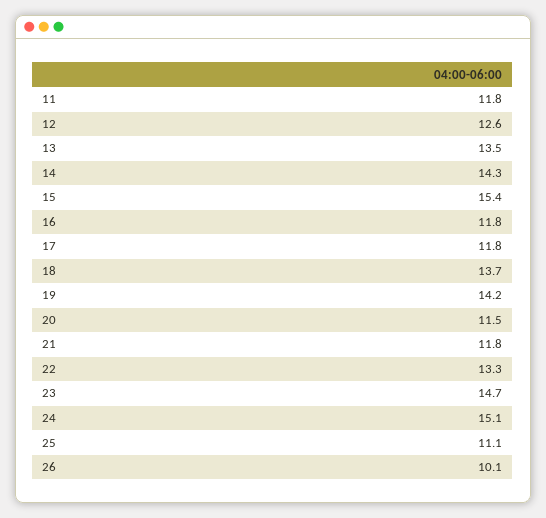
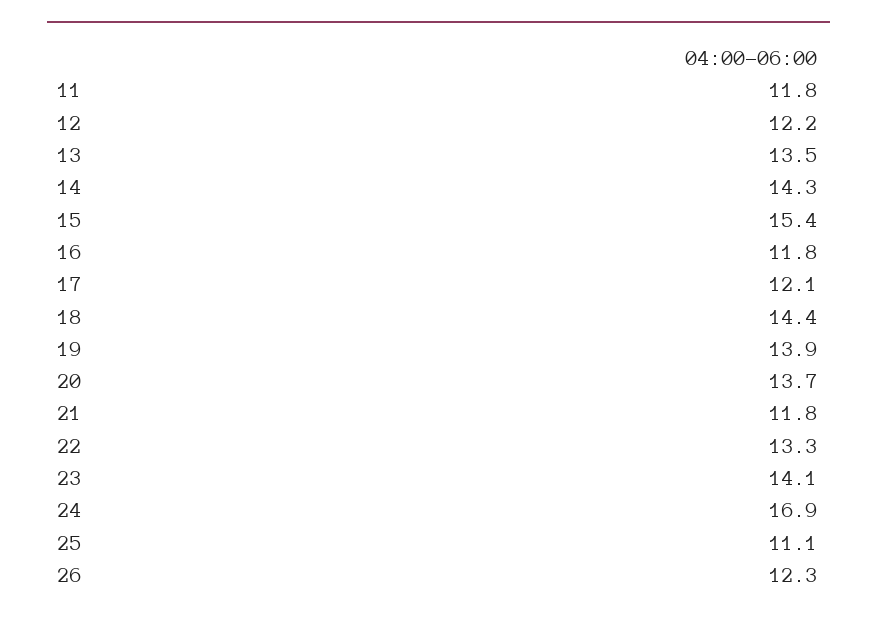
  {
    "11": 11.8,
-   "12": 12.6,
+   "12": 12.2,
    "13": 13.5,
    "14": 14.3,
    "15": 15.4,
    "16": 11.8,
-   "17": 11.8,
+   "17": 12.1,
-   "18": 13.7,
+   "18": 14.4,
-   "19": 14.2,
+   "19": 13.9,
-   "20": 11.5,
+   "20": 13.7,
    "21": 11.8,
    "22": 13.3,
-   "23": 14.7,
+   "23": 14.1,
-   "24": 15.1,
+   "24": 16.9,
    "25": 11.1,
-   "26": 10.1
+   "26": 12.3
  }

